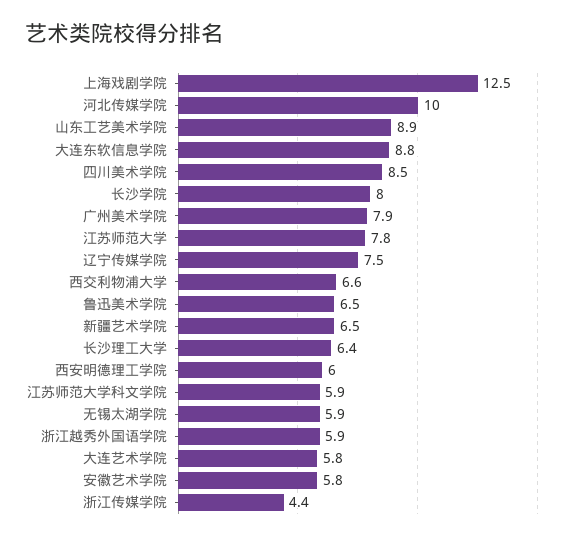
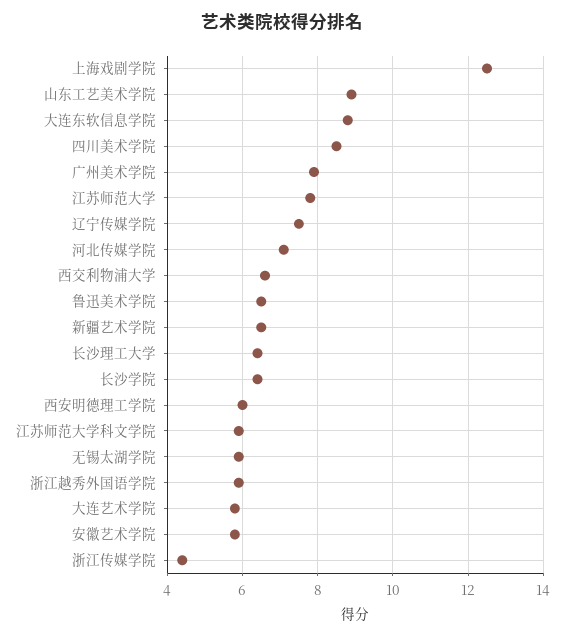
  {
    "上海戏剧学院": 12.5,
-   "河北传媒学院": 10,
+   "河北传媒学院": 7,
    "山东工艺美术学院": 8.9,
    "大连东软信息学院": 8.8,
    "四川美术学院": 8.5,
-   "长沙学院": 8,
+   "长沙学院": 6.5,
    "广州美术学院": 7.9,
    "江苏师范大学": 7.8,
    "辽宁传媒学院": 7.5,
    "西交利物浦大学": 6.6,
    "鲁迅美术学院": 6.5,
    "新疆艺术学院": 6.5,
    "长沙理工大学": 6.4,
    "西安明德理工学院": 6,
    "江苏师范大学科文学院": 5.9,
    "无锡太湖学院": 5.9,
    "浙江越秀外国语学院": 5.9,
    "大连艺术学院": 5.8,
    "安徽艺术学院": 5.8,
    "浙江传媒学院": 4.4
  }

